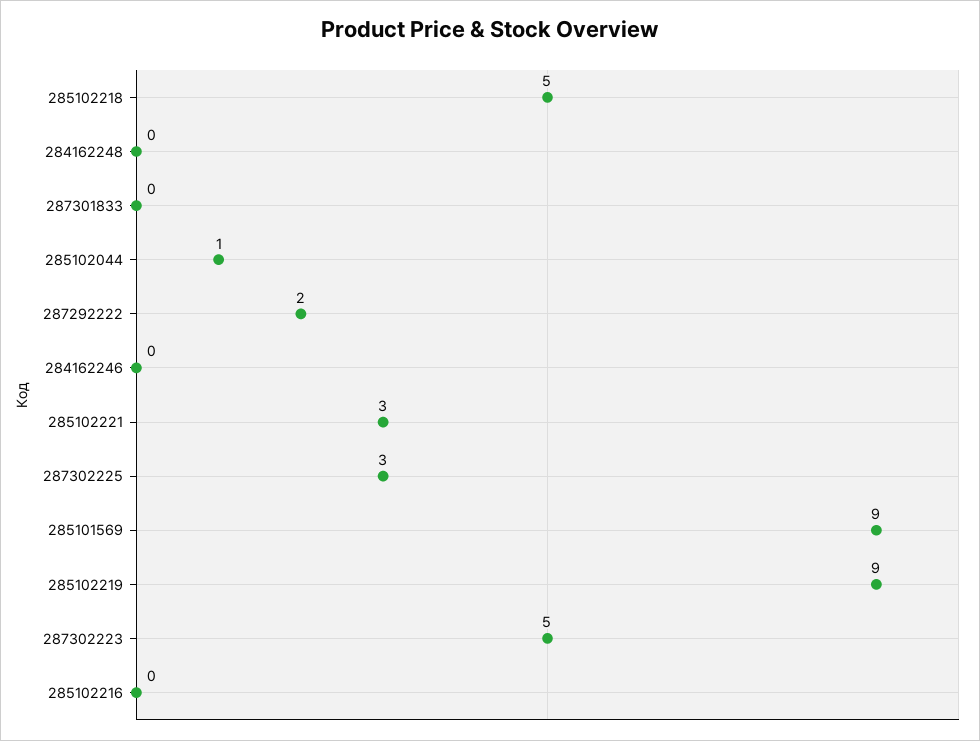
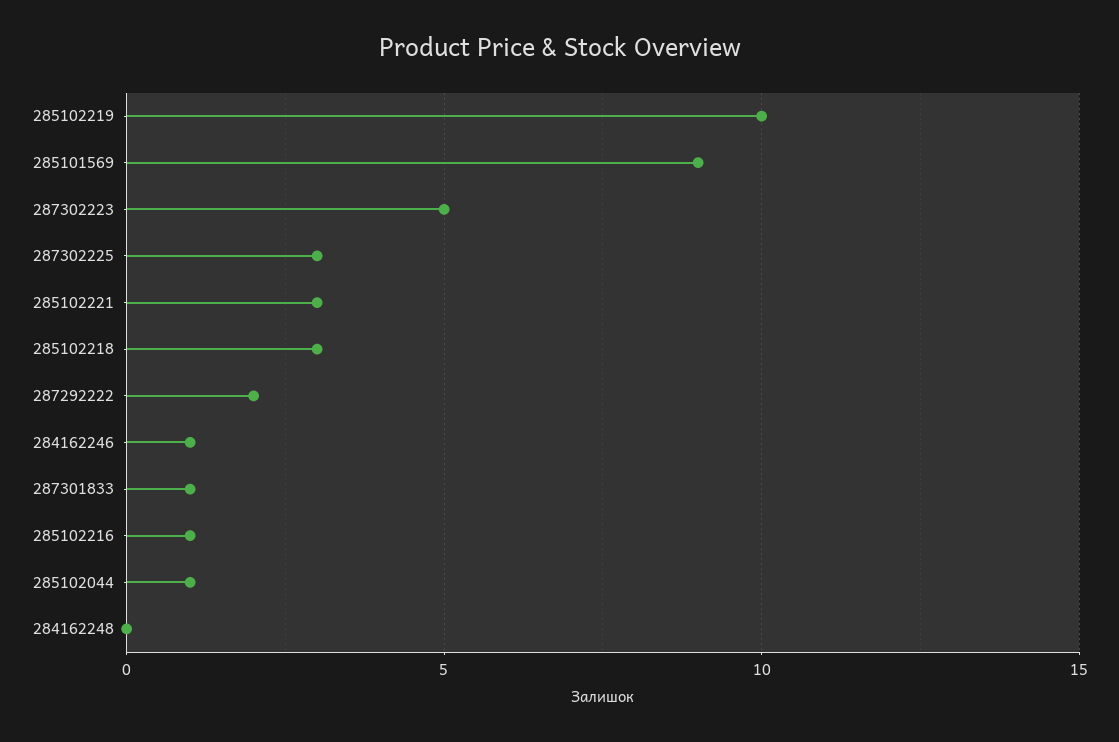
  {
-   "285102218": 5,
+   "285102218": 3,
    "284162248": 0,
-   "287301833": 0,
+   "287301833": 1,
    "285102044": 1,
    "287292222": 2,
-   "284162246": 0,
+   "284162246": 1,
    "285102221": 3,
    "287302225": 3,
    "285101569": 9,
-   "285102219": 9,
+   "285102219": 10,
    "287302223": 5,
-   "285102216": 0
+   "285102216": 1
  }

